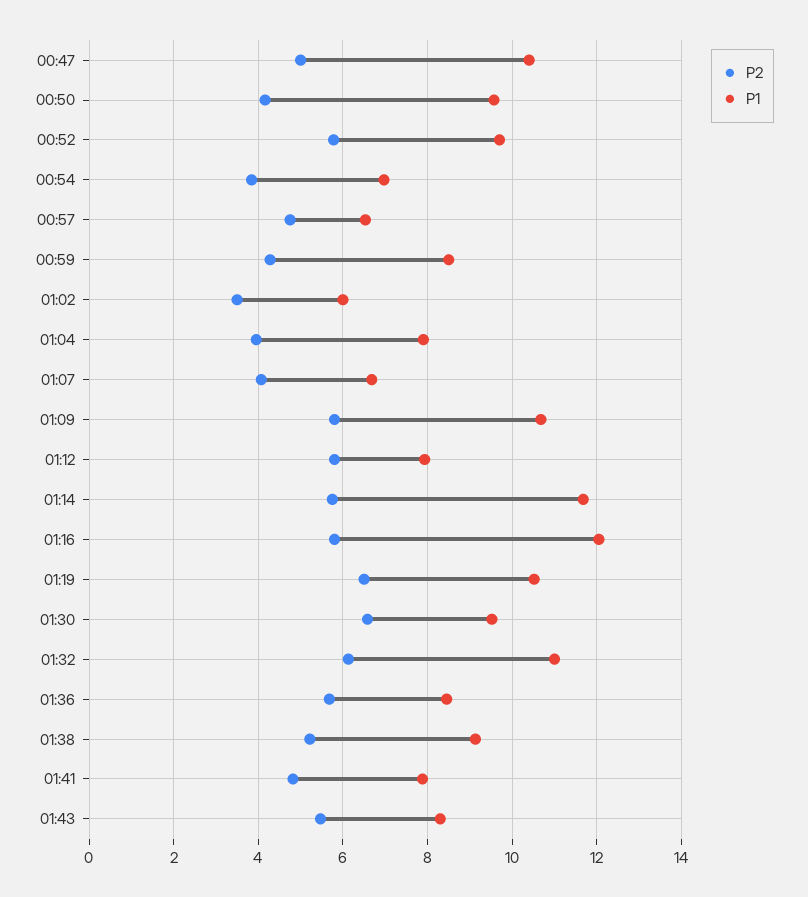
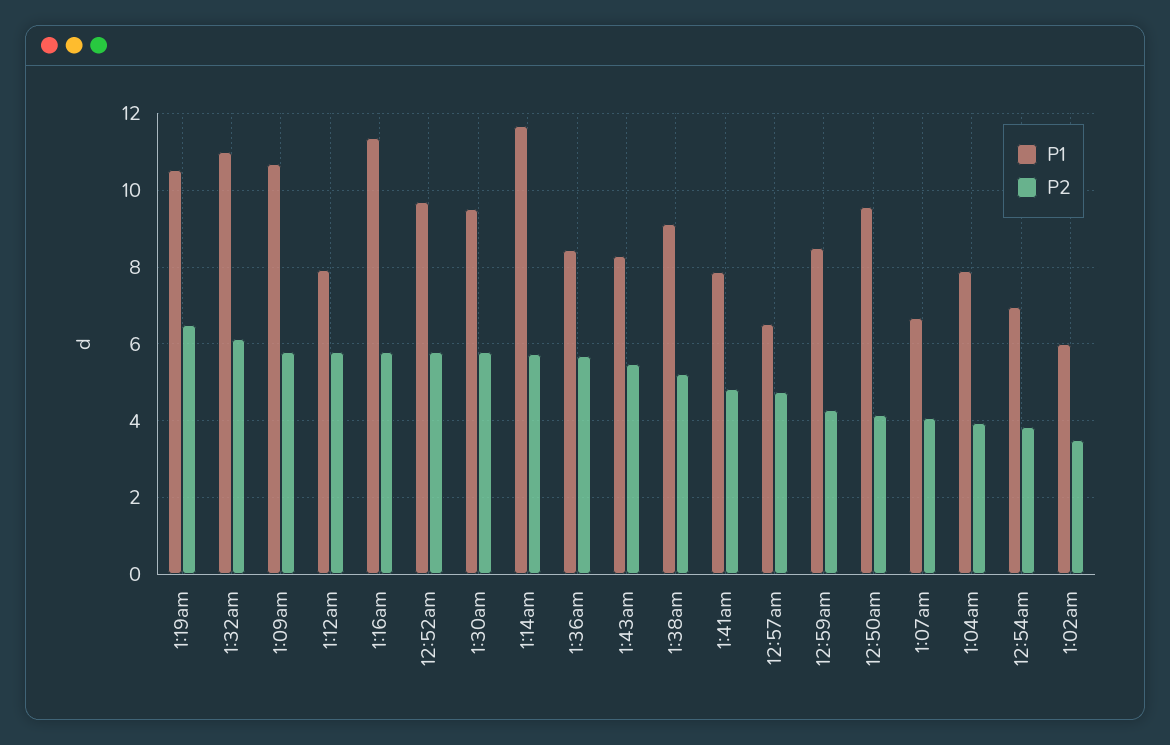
  {
    "P2": {
-     "00:47": 5,
      "00:50": 4.2,
      "00:52": 5.8,
      "00:54": 3.8,
      "00:57": 4.8,
      "00:59": 4.2,
      "01:02": 3.6,
      "01:04": 4,
      "01:07": 4,
      "01:09": 5.8,
      "01:12": 5.8,
      "01:14": 5.8,
      "01:16": 5.8,
      "01:19": 6.6,
-     "01:30": 6.6,
+     "01:30": 5.8,
      "01:32": 6.2,
      "01:36": 5.6,
      "01:38": 5.2,
      "01:41": 4.8,
      "01:43": 5.4
    },
    "P1": {
-     "00:47": 10.4,
      "00:50": 9.6,
      "00:52": 9.8,
      "00:54": 7,
      "00:57": 6.6,
      "00:59": 8.6,
      "01:02": 6,
      "01:04": 8,
      "01:07": 6.6,
      "01:09": 10.6,
      "01:12": 8,
      "01:14": 11.6,
-     "01:16": 12,
+     "01:16": 11.4,
      "01:19": 10.6,
      "01:30": 9.6,
      "01:32": 11,
      "01:36": 8.4,
      "01:38": 9.2,
      "01:41": 7.8,
      "01:43": 8.4
    }
  }

